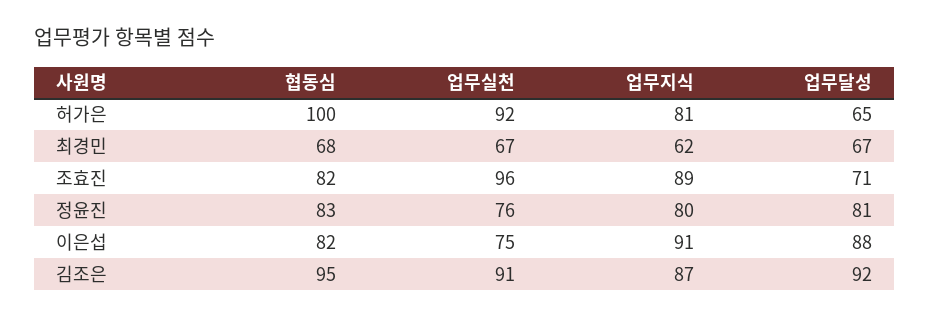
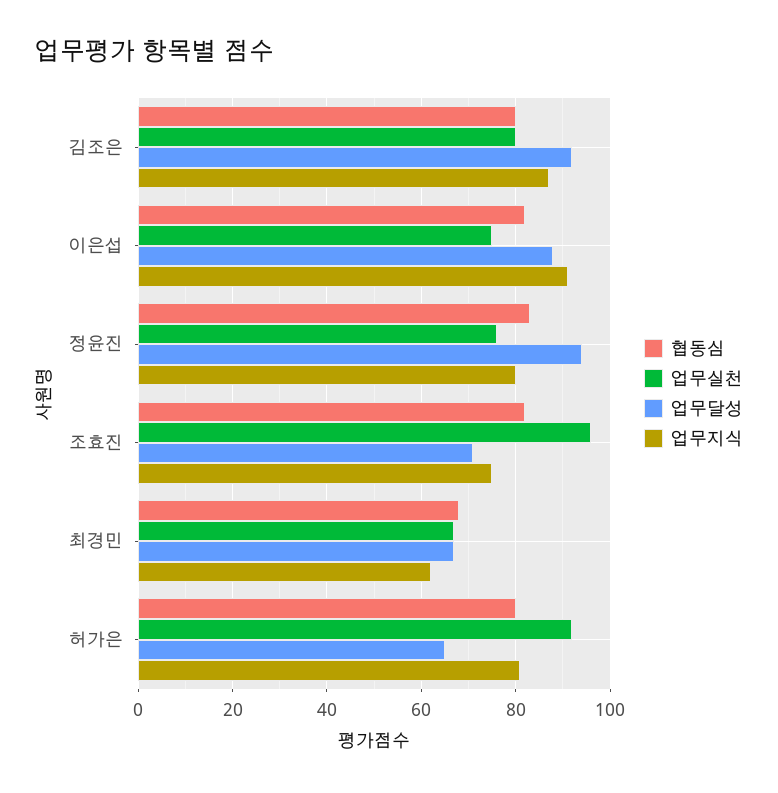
  {
    "협동심": {
-     "허가은": 100,
+     "허가은": 80,
      "최경민": 68,
      "조효진": 82,
      "정윤진": 83,
      "이은섭": 82,
-     "김조은": 95
+     "김조은": 80
    },
    "업무실천": {
      "허가은": 92,
      "최경민": 67,
      "조효진": 96,
      "정윤진": 76,
      "이은섭": 75,
-     "김조은": 91
+     "김조은": 80
    },
    "업무지식": {
      "허가은": 81,
      "최경민": 62,
-     "조효진": 89,
+     "조효진": 75,
      "정윤진": 80,
      "이은섭": 91,
      "김조은": 87
    },
    "업무달성": {
      "허가은": 65,
      "최경민": 67,
      "조효진": 71,
-     "정윤진": 81,
+     "정윤진": 95,
      "이은섭": 88,
      "김조은": 92
    }
  }

